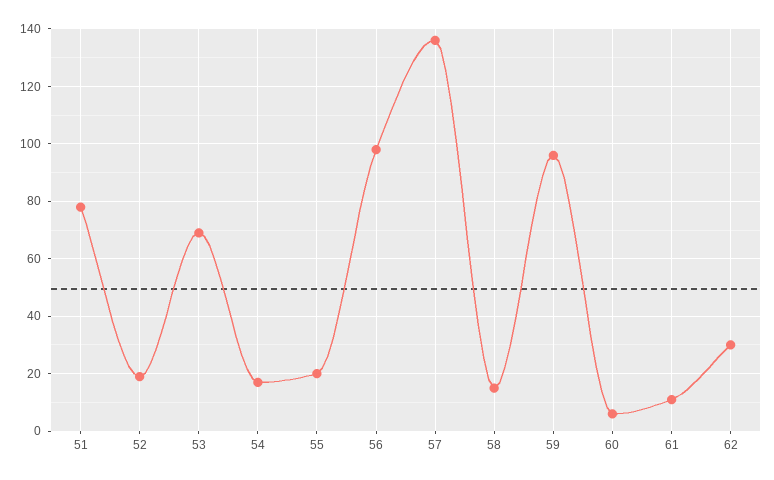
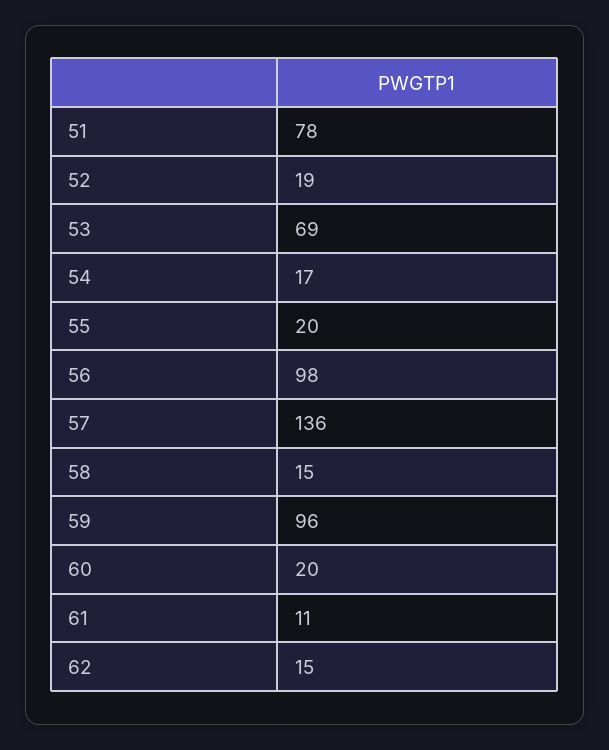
  {
    "51": 78,
    "52": 19,
    "53": 69,
    "54": 17,
    "55": 20,
    "56": 98,
    "57": 136,
    "58": 15,
    "59": 96,
-   "60": 5,
+   "60": 20,
    "61": 11,
-   "62": 30
+   "62": 15
  }

